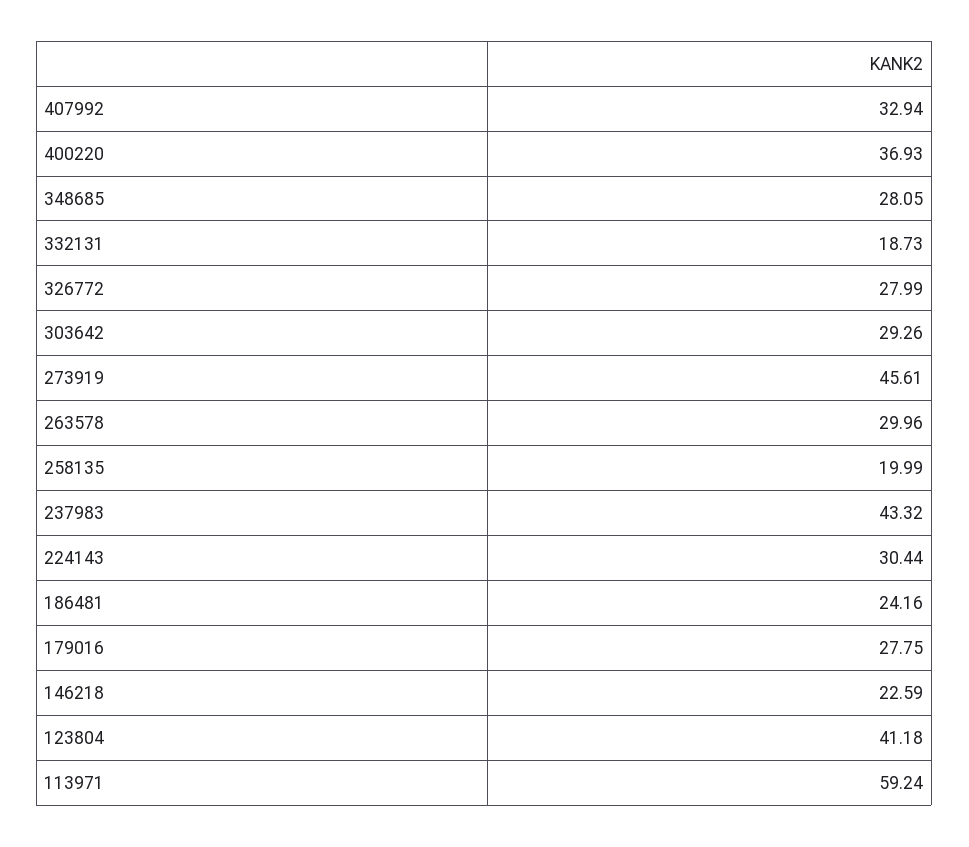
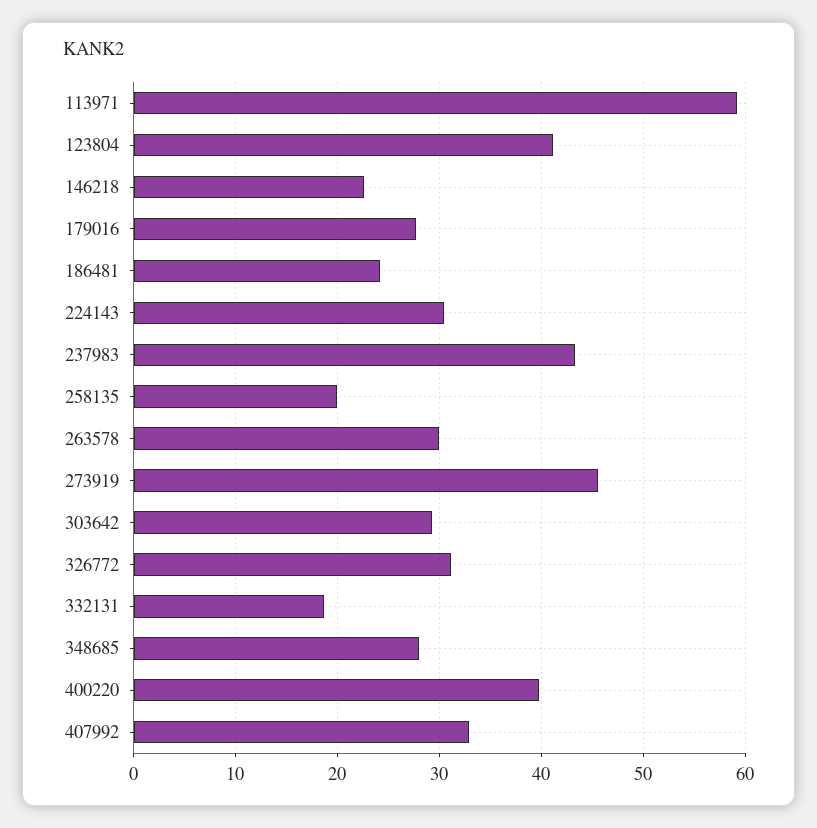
  {
    "407992": 32.94,
-   "400220": 36.93,
+   "400220": 40,
    "348685": 28.05,
    "332131": 18.73,
-   "326772": 27.99,
+   "326772": 31,
    "303642": 29.26,
    "273919": 45.61,
    "263578": 29.96,
    "258135": 19.99,
    "237983": 43.32,
    "224143": 30.44,
    "186481": 24.16,
    "179016": 27.75,
    "146218": 22.59,
    "123804": 41.18,
    "113971": 59.24
  }

